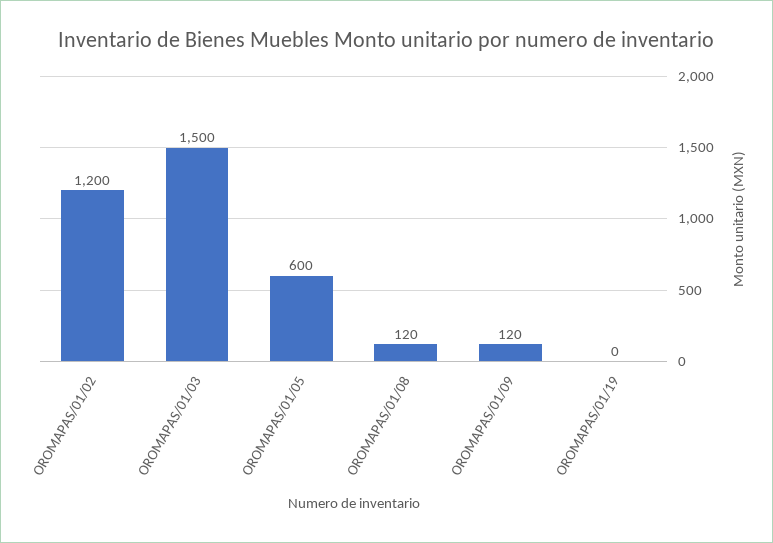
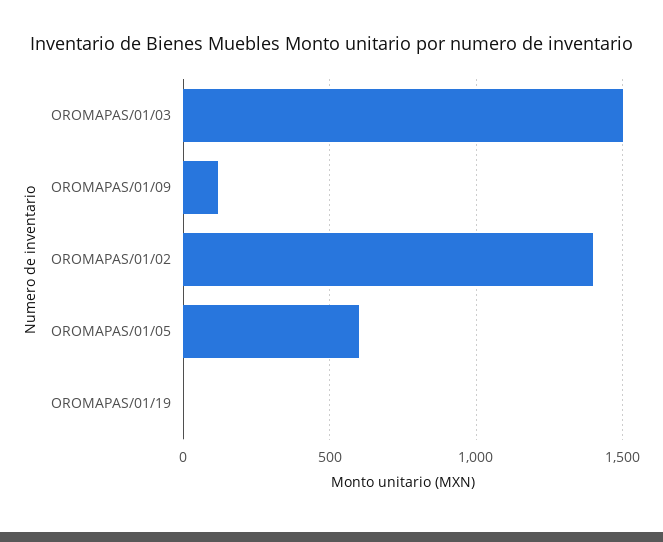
  {
-   "OROMAPAS/01/02": 1200,
+   "OROMAPAS/01/02": 1400,
    "OROMAPAS/01/03": 1500,
    "OROMAPAS/01/05": 600,
-   "OROMAPAS/01/08": 120,
    "OROMAPAS/01/09": 120,
    "OROMAPAS/01/19": 0
  }

